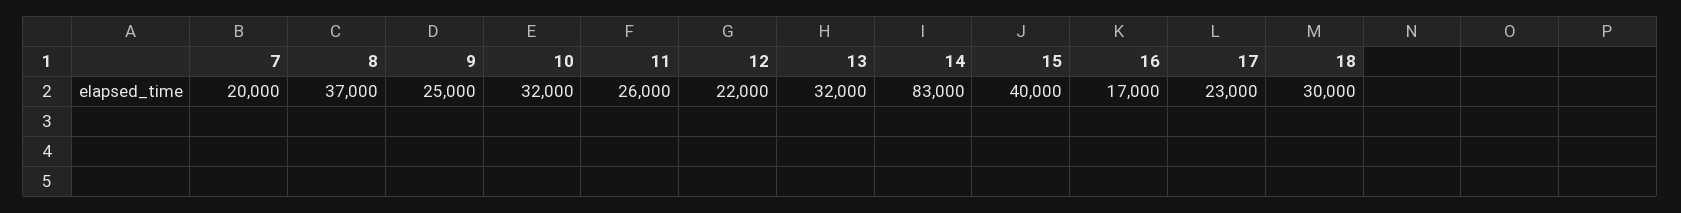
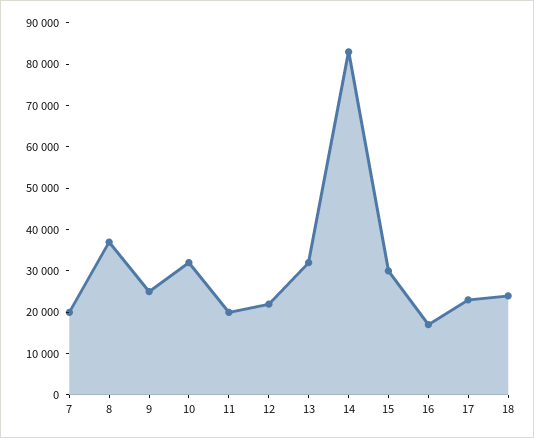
  {
    "7": 20000,
    "8": 37000,
    "9": 25000,
    "10": 32000,
-   "11": 26000,
+   "11": 20000,
    "12": 22000,
    "13": 32000,
    "14": 83000,
-   "15": 40000,
+   "15": 30000,
    "16": 17000,
    "17": 23000,
-   "18": 30000
+   "18": 24000
  }

